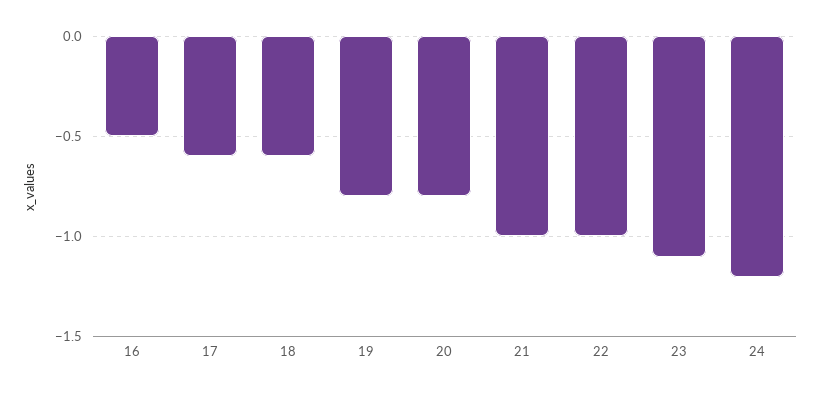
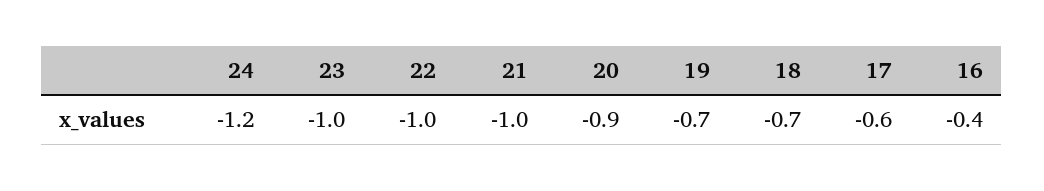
  {
-   "16": -0.5,
+   "16": -0.4,
    "17": -0.6,
-   "18": -0.6,
+   "18": -0.7,
-   "19": -0.8,
+   "19": -0.7,
-   "20": -0.8,
+   "20": -0.9,
    "21": -1,
    "22": -1,
-   "23": -1.1,
+   "23": -1,
    "24": -1.2
  }

